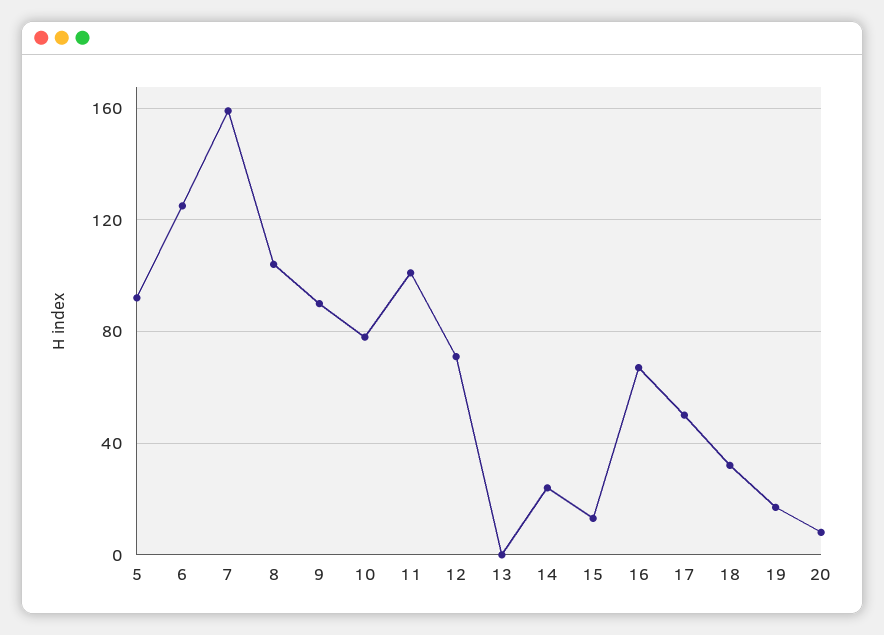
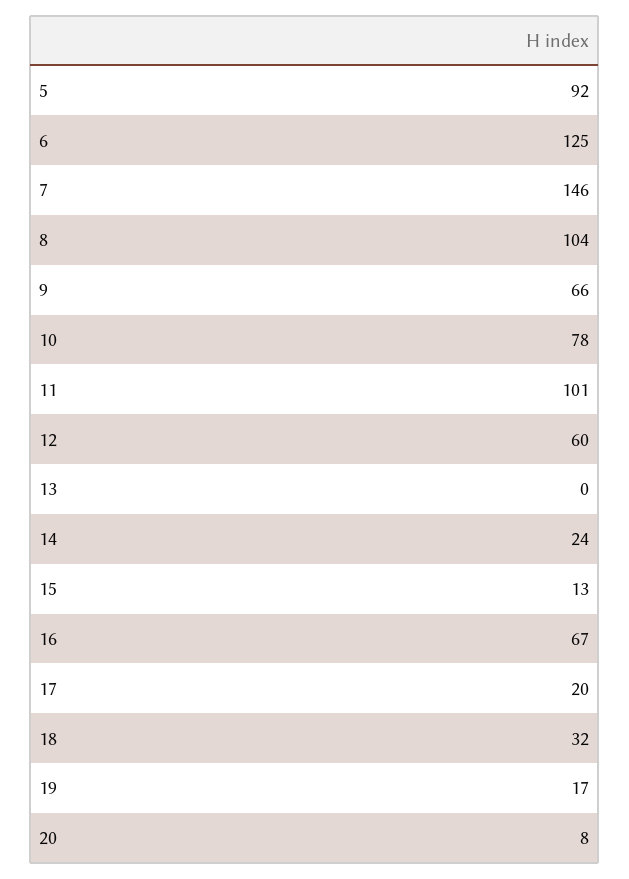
  {
    "5": 92,
    "6": 125,
-   "7": 160,
+   "7": 146,
    "8": 104,
-   "9": 90,
+   "9": 66,
    "10": 78,
    "11": 101,
-   "12": 70,
+   "12": 60,
    "13": 0,
    "14": 24,
    "15": 13,
    "16": 67,
-   "17": 50,
+   "17": 20,
    "18": 32,
    "19": 17,
    "20": 8
  }

